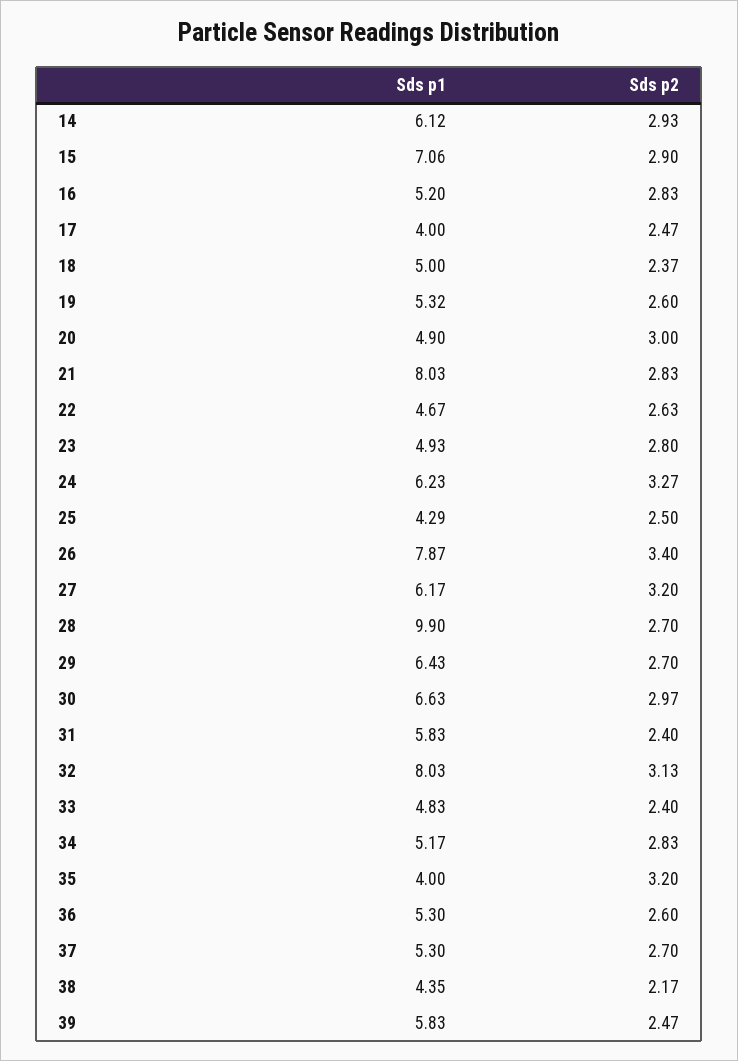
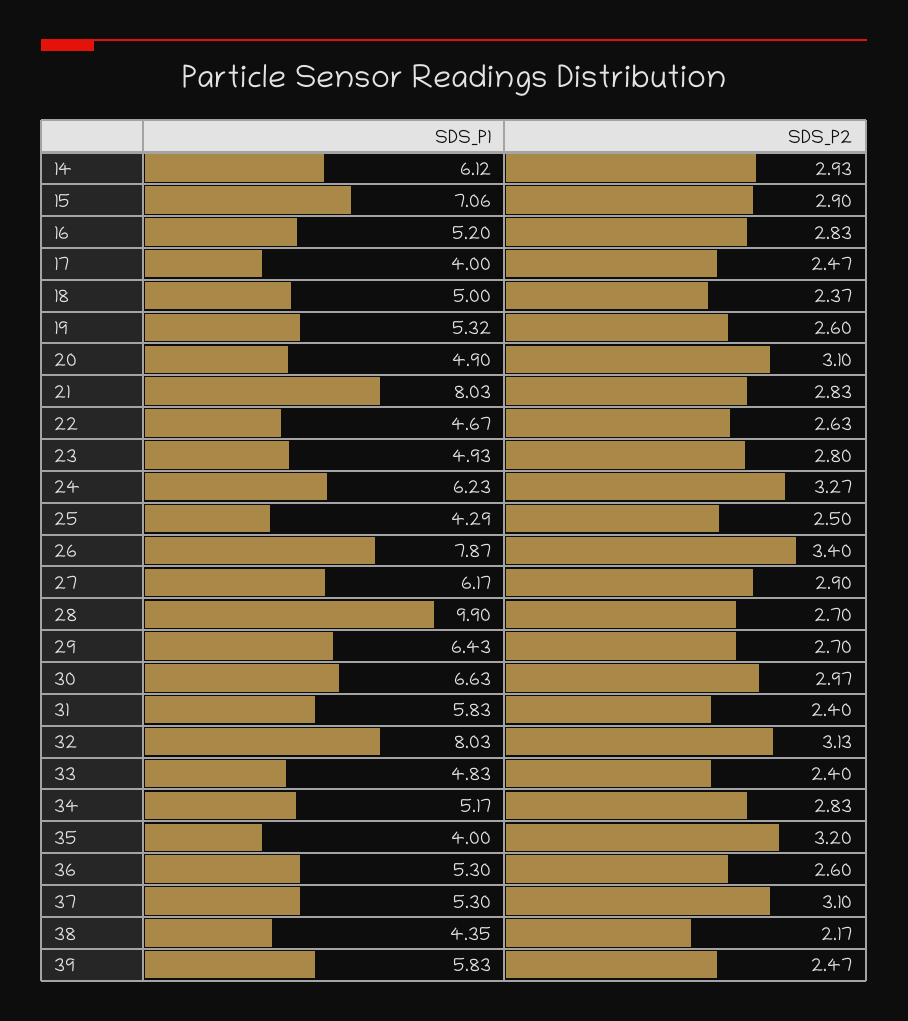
  {
    "Sds p1": {
      "14": 6.12,
      "15": 7.06,
      "16": 5.2,
      "17": 4,
      "18": 5,
      "19": 5.32,
      "20": 4.9,
      "21": 8.03,
      "22": 4.67,
      "23": 4.93,
      "24": 6.23,
      "25": 4.29,
      "26": 7.87,
      "27": 6.17,
      "28": 9.9,
      "29": 6.43,
      "30": 6.63,
      "31": 5.83,
      "32": 8.03,
      "33": 4.83,
      "34": 5.17,
      "35": 4,
      "36": 5.3,
      "37": 5.3,
      "38": 4.35,
      "39": 5.83
    },
    "Sds p2": {
      "14": 2.93,
      "15": 2.9,
      "16": 2.83,
      "17": 2.47,
      "18": 2.37,
      "19": 2.6,
-     "20": 3,
+     "20": 3.1,
      "21": 2.83,
      "22": 2.63,
      "23": 2.8,
      "24": 3.27,
      "25": 2.5,
      "26": 3.4,
-     "27": 3.2,
+     "27": 2.9,
      "28": 2.7,
      "29": 2.7,
      "30": 2.97,
      "31": 2.4,
      "32": 3.13,
      "33": 2.4,
      "34": 2.83,
      "35": 3.2,
      "36": 2.6,
-     "37": 2.7,
+     "37": 3.1,
      "38": 2.17,
      "39": 2.47
    }
  }

